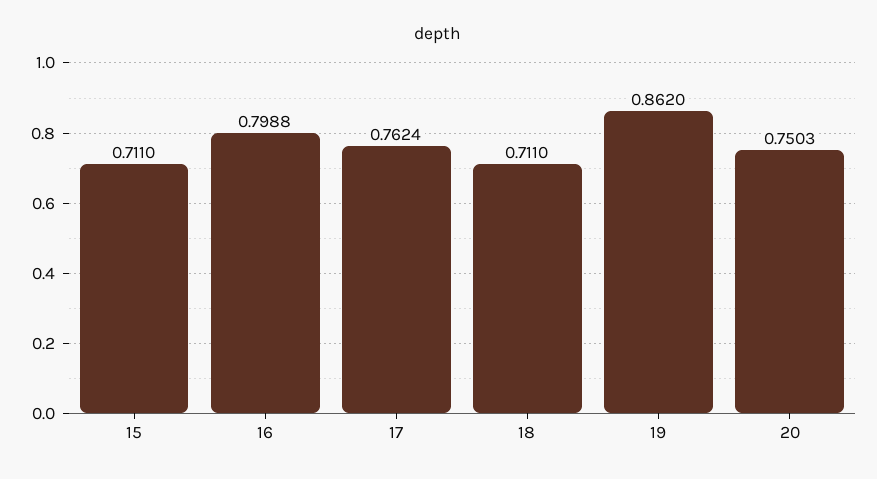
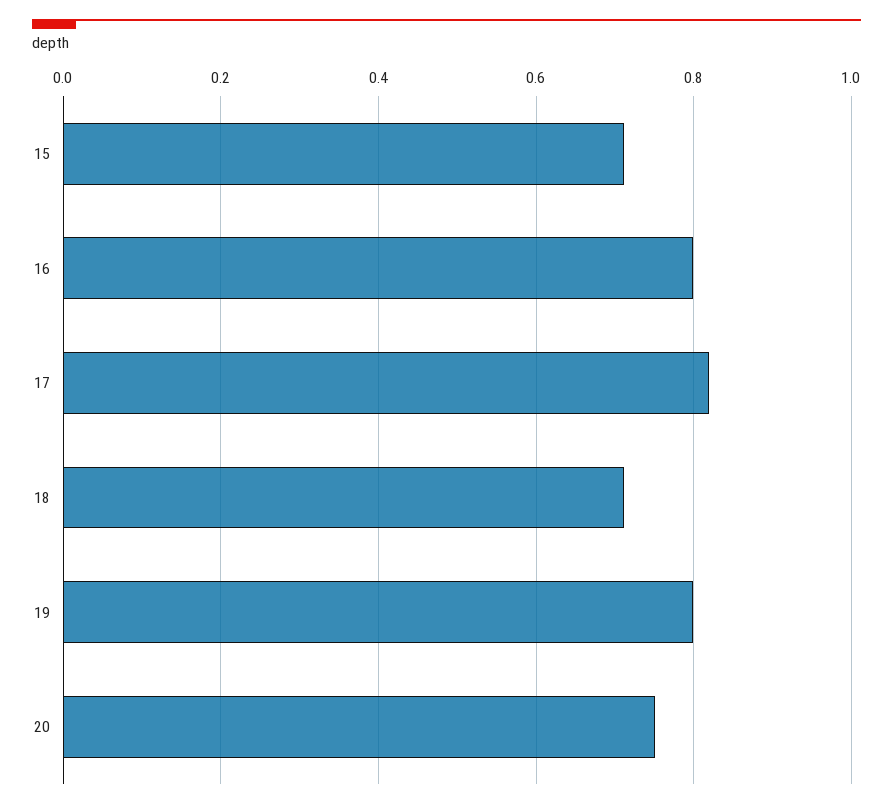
  {
    "15": 0.711,
    "16": 0.7988,
-   "17": 0.7624,
+   "17": 0.82,
    "18": 0.711,
-   "19": 0.862,
+   "19": 0.8,
    "20": 0.7503
  }

